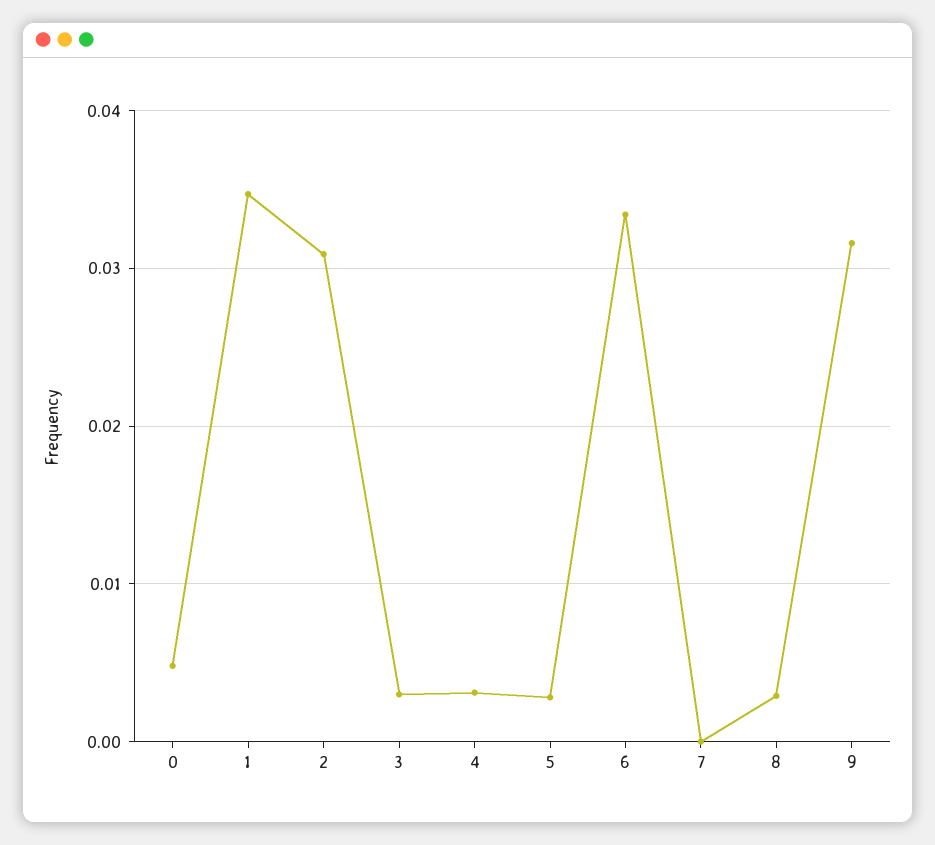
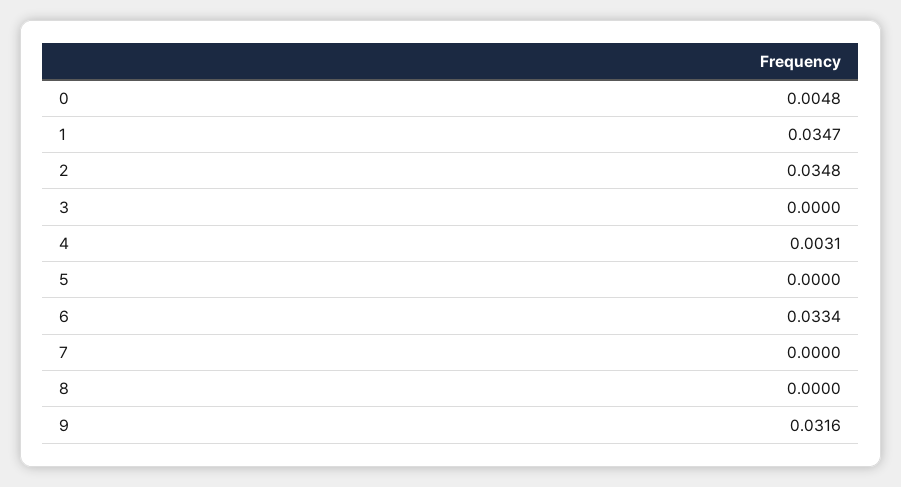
  {
    "0": 0.0048,
    "1": 0.0347,
-   "2": 0.031,
+   "2": 0.0348,
-   "3": 0.003,
+   "3": 0,
    "4": 0.0031,
-   "5": 0.003,
+   "5": 0,
    "6": 0.0334,
    "7": 0,
-   "8": 0.003,
+   "8": 0,
    "9": 0.0316
  }

